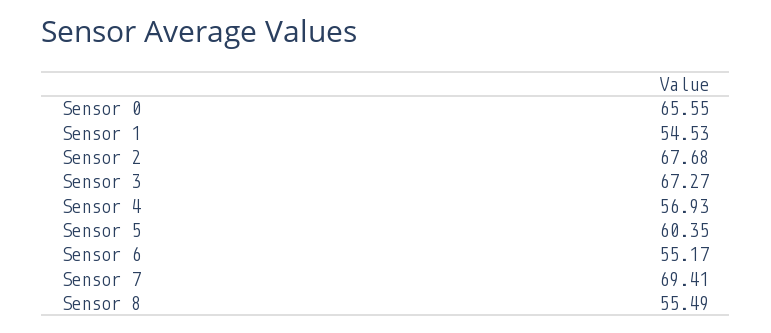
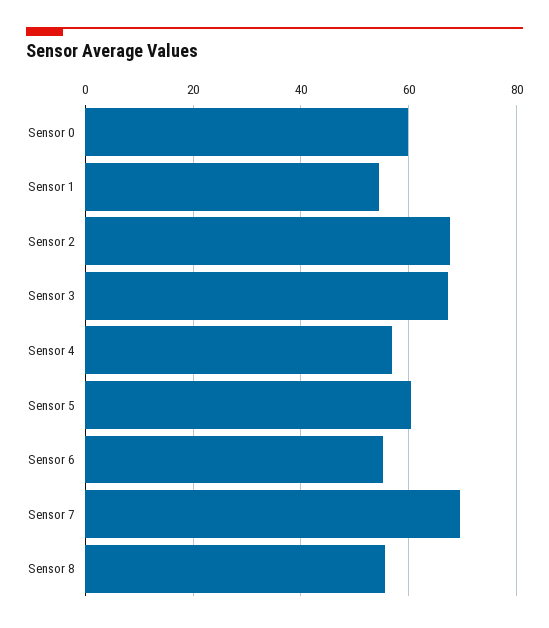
  {
-   "Sensor 0": 65.55,
+   "Sensor 0": 60,
    "Sensor 1": 54.53,
    "Sensor 2": 67.68,
    "Sensor 3": 67.27,
    "Sensor 4": 56.93,
    "Sensor 5": 60.35,
    "Sensor 6": 55.17,
    "Sensor 7": 69.41,
    "Sensor 8": 55.49
  }

